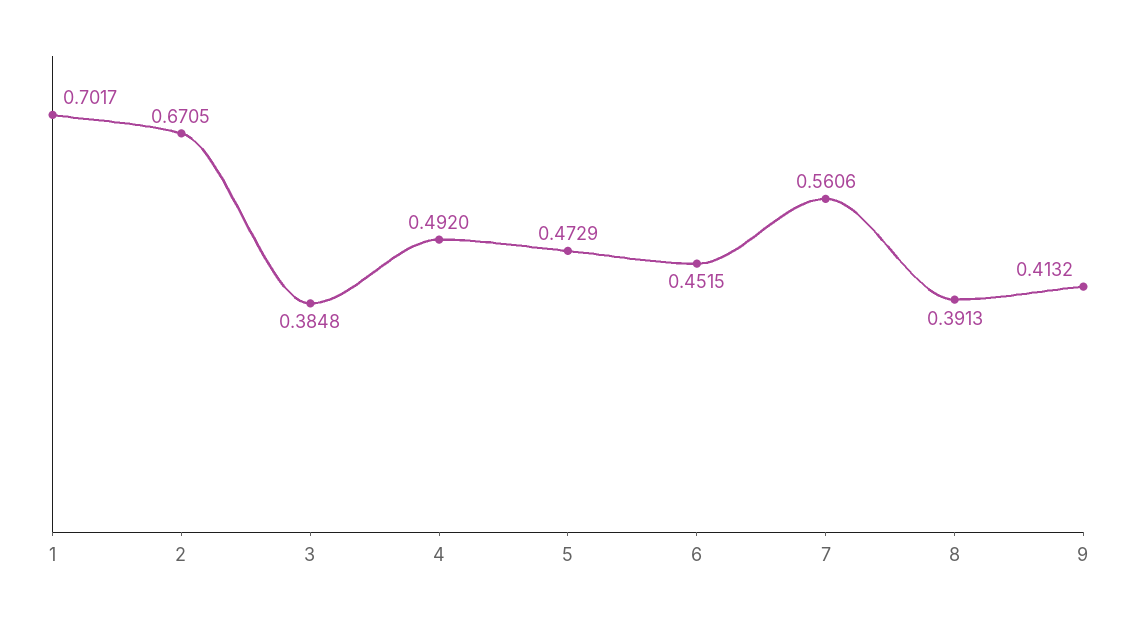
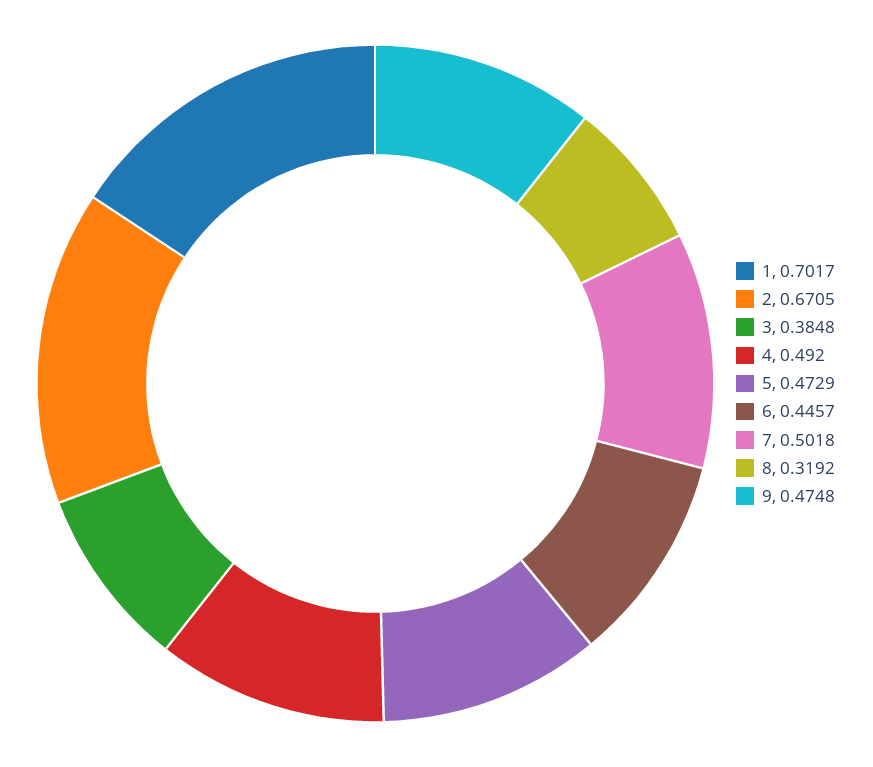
  {
    "1": 0.7017,
    "2": 0.6705,
    "3": 0.3848,
    "4": 0.492,
    "5": 0.4729,
-   "6": 0.4515,
+   "6": 0.4457,
-   "7": 0.5606,
+   "7": 0.5018,
-   "8": 0.3913,
+   "8": 0.3192,
-   "9": 0.4132
+   "9": 0.4748
  }

